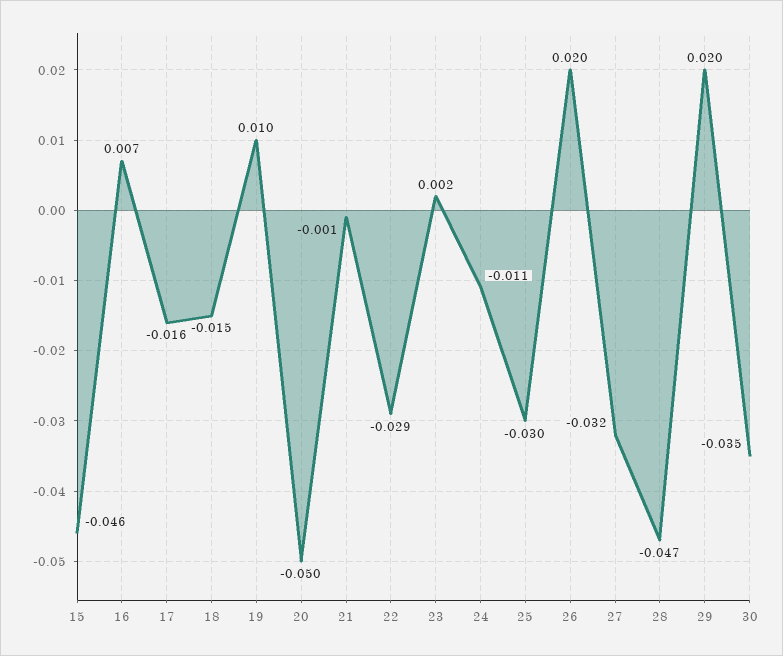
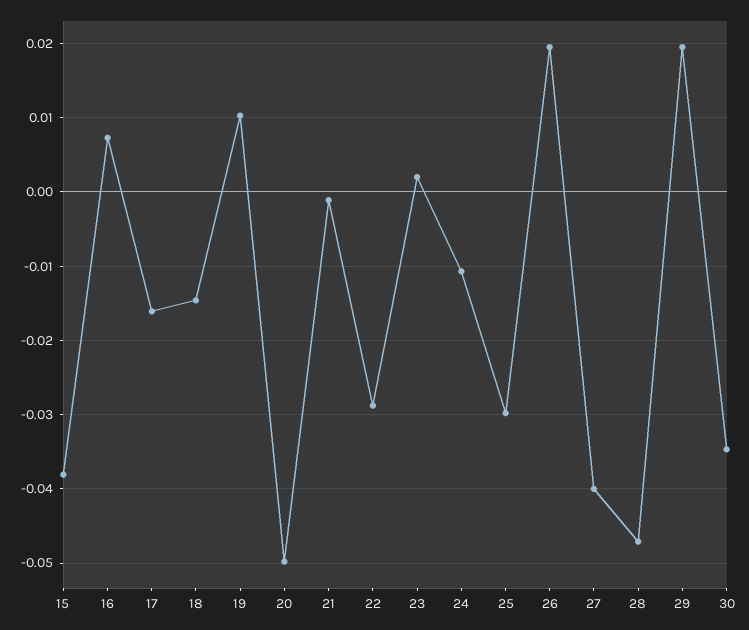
  {
-   "15": -0.046,
+   "15": -0.038,
    "16": 0.007,
    "17": -0.016,
    "18": -0.015,
    "19": 0.01,
    "20": -0.05,
    "21": -0.001,
    "22": -0.029,
    "23": 0.002,
    "24": -0.011,
    "25": -0.03,
    "26": 0.02,
-   "27": -0.032,
+   "27": -0.04,
    "28": -0.047,
    "29": 0.02,
    "30": -0.035
  }

